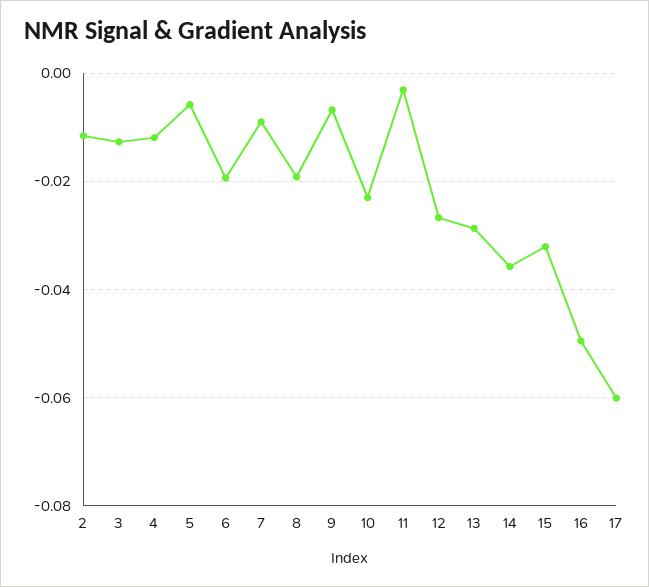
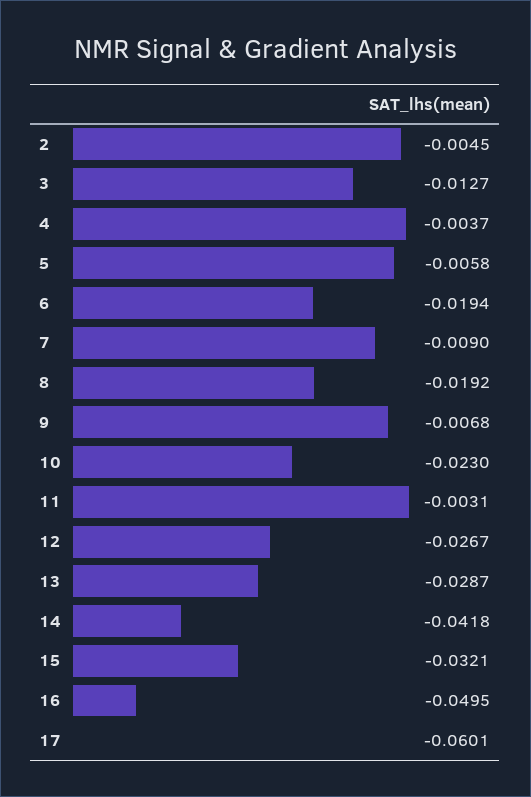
  {
-   "2": -0.012,
+   "2": -0.0045,
    "3": -0.0127,
-   "4": -0.012,
+   "4": -0.0037,
    "5": -0.0058,
    "6": -0.0194,
    "7": -0.009,
    "8": -0.0192,
    "9": -0.0068,
    "10": -0.023,
    "11": -0.0031,
    "12": -0.0267,
    "13": -0.0287,
-   "14": -0.036,
+   "14": -0.0418,
    "15": -0.0321,
    "16": -0.0495,
    "17": -0.0601
  }

